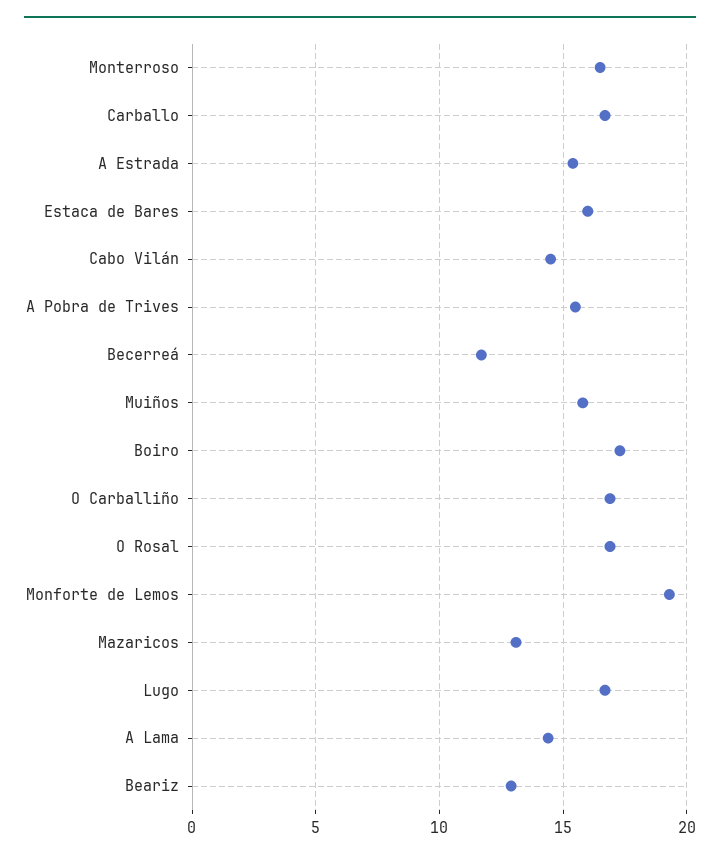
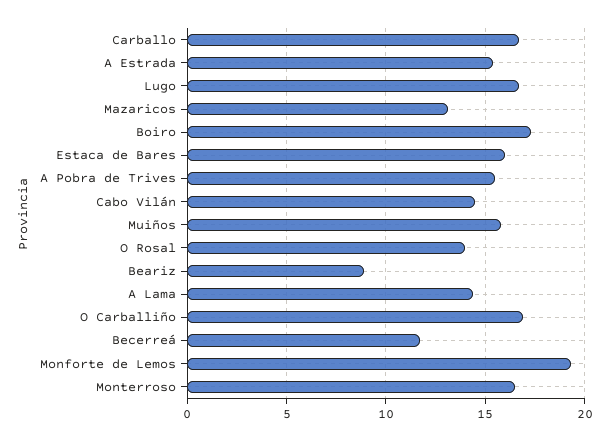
  {
    "Monterroso": 16.5,
    "Carballo": 16.5,
    "A Estrada": 15.5,
    "Estaca de Bares": 16,
    "Cabo Vilán": 14.5,
    "A Pobra de Trives": 15.5,
    "Becerreá": 11.5,
    "Muiños": 16,
    "Boiro": 17.5,
    "O Carballiño": 17,
-   "O Rosal": 17,
+   "O Rosal": 14,
    "Monforte de Lemos": 19.5,
    "Mazaricos": 13,
    "Lugo": 16.5,
    "A Lama": 14.5,
-   "Beariz": 13
+   "Beariz": 9
  }

